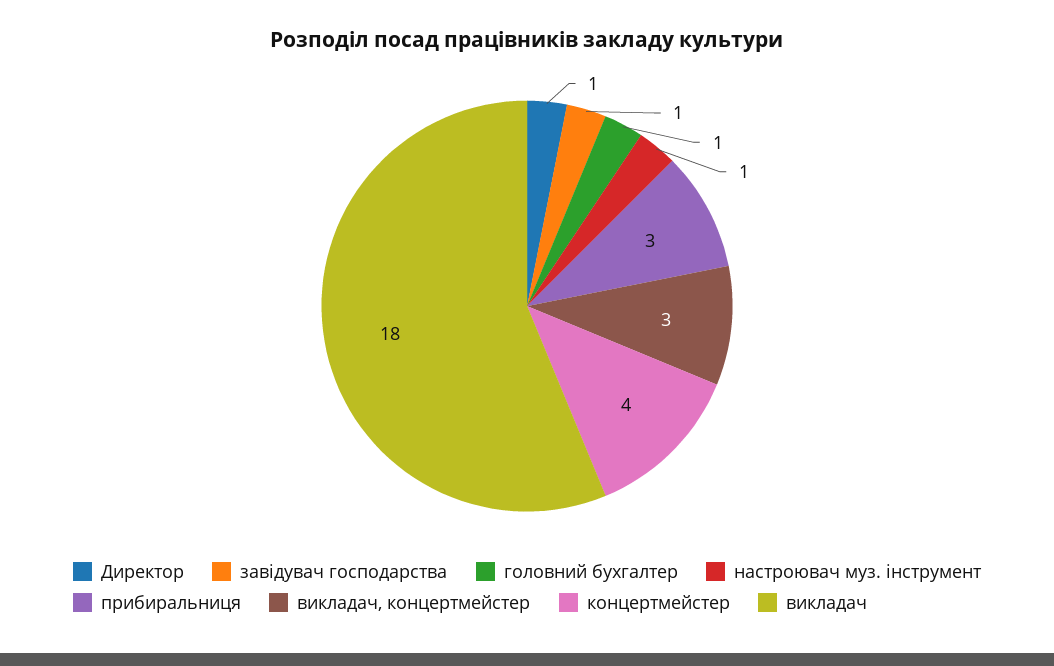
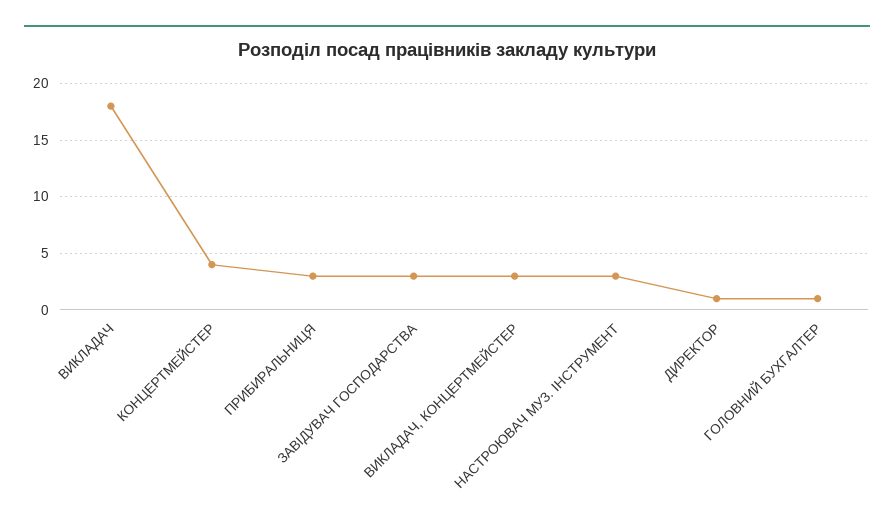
  {
    "Директор": 1,
-   "завідувач господарства": 1,
+   "завідувач господарства": 3,
    "головний бухгалтер": 1,
-   "настроювач муз. інструмент": 1,
+   "настроювач муз. інструмент": 3,
    "прибиральниця": 3,
    "викладач, концертмейстер": 3,
    "концертмейстер": 4,
    "викладач": 18
  }

